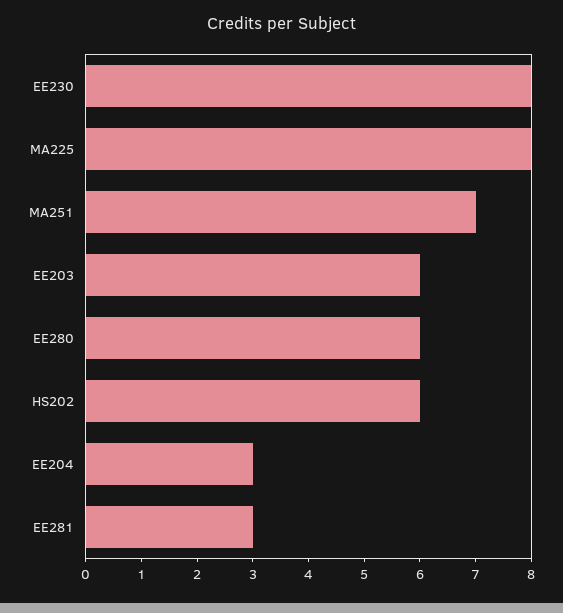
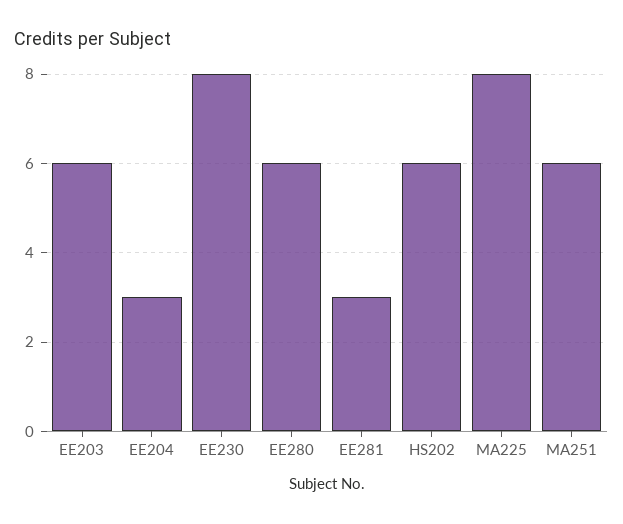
  {
    "EE230": 8,
    "MA225": 8,
-   "MA251": 7,
+   "MA251": 6,
    "EE203": 6,
    "EE280": 6,
    "HS202": 6,
    "EE204": 3,
    "EE281": 3
  }

